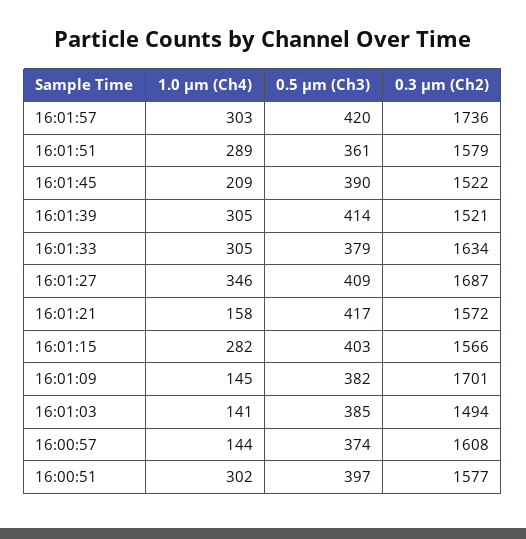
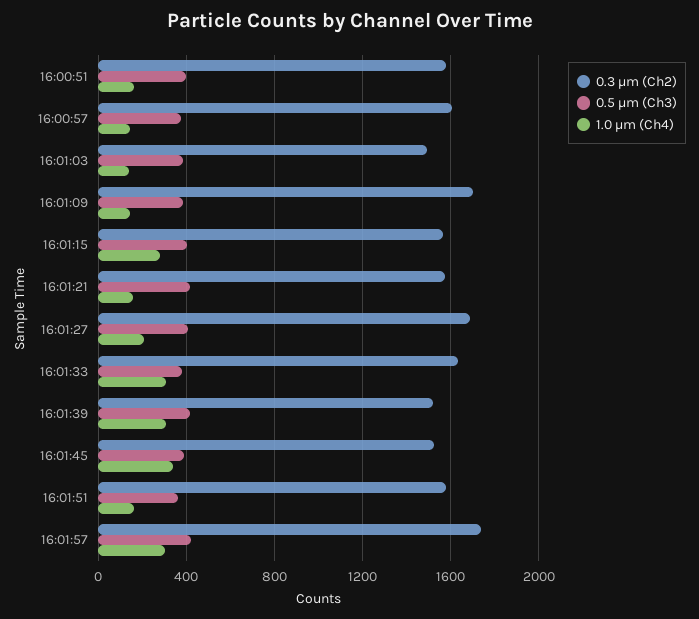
  {
    "1.0 µm (Ch4)": {
      "16:01:57": 303,
-     "16:01:51": 289,
+     "16:01:51": 150,
-     "16:01:45": 209,
+     "16:01:45": 350,
      "16:01:39": 305,
      "16:01:33": 305,
-     "16:01:27": 346,
+     "16:01:27": 200,
      "16:01:21": 158,
      "16:01:15": 282,
      "16:01:09": 145,
      "16:01:03": 141,
      "16:00:57": 144,
-     "16:00:51": 302
+     "16:00:51": 150
    },
    "0.5 µm (Ch3)": {
      "16:01:57": 420,
      "16:01:51": 361,
      "16:01:45": 390,
      "16:01:39": 414,
      "16:01:33": 379,
      "16:01:27": 409,
      "16:01:21": 417,
      "16:01:15": 403,
      "16:01:09": 382,
      "16:01:03": 385,
      "16:00:57": 374,
      "16:00:51": 397
    },
    "0.3 µm (Ch2)": {
      "16:01:57": 1736,
      "16:01:51": 1579,
      "16:01:45": 1522,
      "16:01:39": 1521,
      "16:01:33": 1634,
      "16:01:27": 1687,
      "16:01:21": 1572,
      "16:01:15": 1566,
      "16:01:09": 1701,
      "16:01:03": 1494,
      "16:00:57": 1608,
      "16:00:51": 1577
    }
  }

